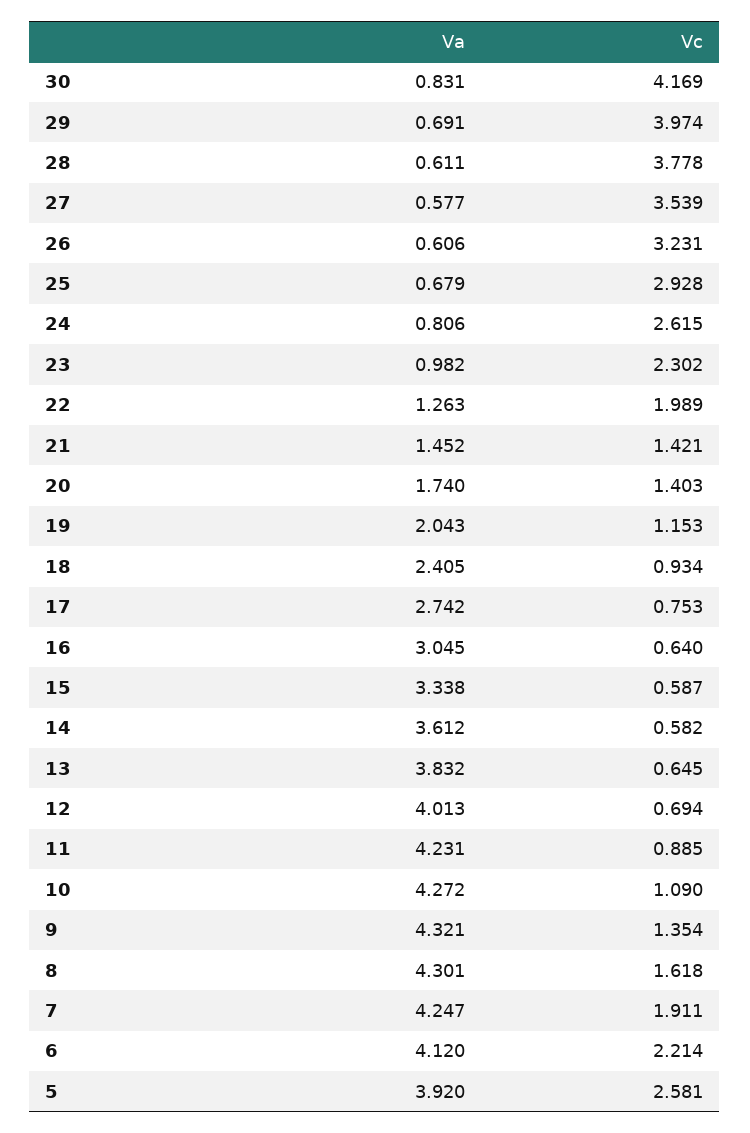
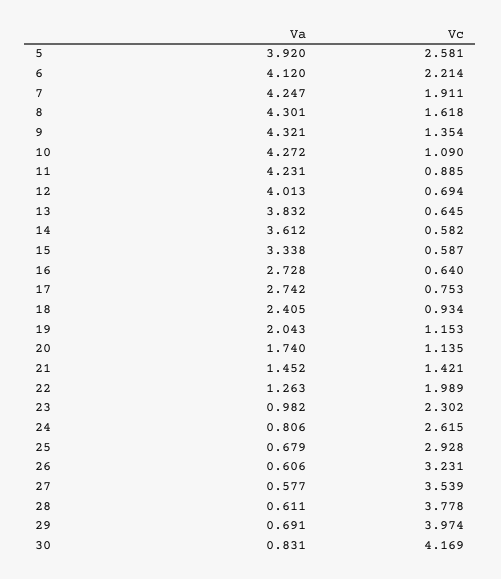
  {
    "Va": {
      "30": 0.831,
      "29": 0.691,
      "28": 0.611,
      "27": 0.577,
      "26": 0.606,
      "25": 0.679,
      "24": 0.806,
      "23": 0.982,
      "22": 1.263,
      "21": 1.452,
      "20": 1.74,
      "19": 2.043,
      "18": 2.405,
      "17": 2.742,
-     "16": 3.045,
+     "16": 2.728,
      "15": 3.338,
      "14": 3.612,
      "13": 3.832,
      "12": 4.013,
      "11": 4.231,
      "10": 4.272,
      "9": 4.321,
      "8": 4.301,
      "7": 4.247,
      "6": 4.12,
      "5": 3.92
    },
    "Vc": {
      "30": 4.169,
      "29": 3.974,
      "28": 3.778,
      "27": 3.539,
      "26": 3.231,
      "25": 2.928,
      "24": 2.615,
      "23": 2.302,
      "22": 1.989,
      "21": 1.421,
-     "20": 1.403,
+     "20": 1.135,
      "19": 1.153,
      "18": 0.934,
      "17": 0.753,
      "16": 0.64,
      "15": 0.587,
      "14": 0.582,
      "13": 0.645,
      "12": 0.694,
      "11": 0.885,
      "10": 1.09,
      "9": 1.354,
      "8": 1.618,
      "7": 1.911,
      "6": 2.214,
      "5": 2.581
    }
  }

